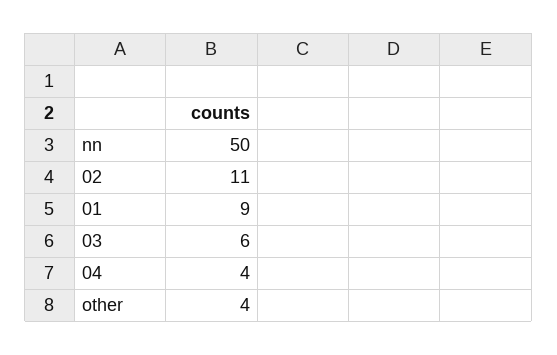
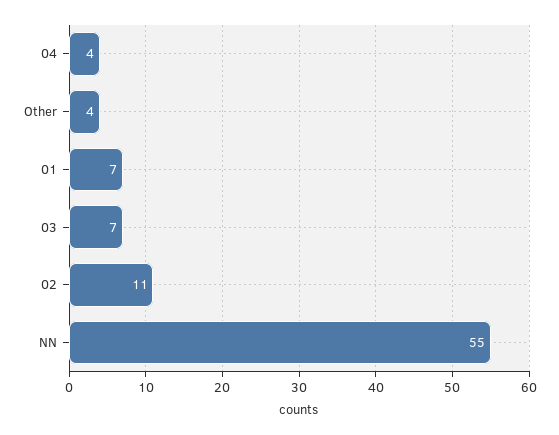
  {
-   "nn": 50,
+   "nn": 55,
    "02": 11,
-   "01": 9,
+   "01": 7,
-   "03": 6,
+   "03": 7,
    "04": 4,
    "other": 4
  }

